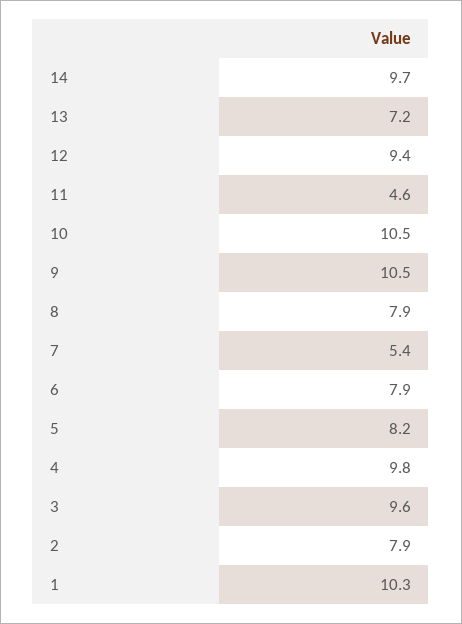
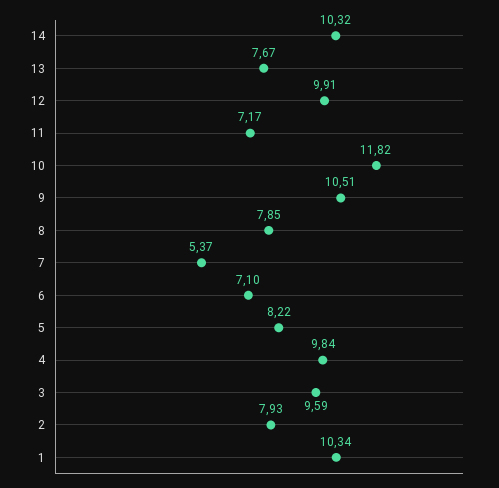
  {
-   "14": 9.7,
+   "14": 10.32,
-   "13": 7.2,
+   "13": 7.67,
-   "12": 9.4,
+   "12": 9.91,
-   "11": 4.6,
+   "11": 7.17,
-   "10": 10.5,
+   "10": 11.82,
    "9": 10.51,
    "8": 7.85,
    "7": 5.37,
-   "6": 7.9,
+   "6": 7.1,
    "5": 8.22,
    "4": 9.84,
    "3": 9.59,
    "2": 7.93,
    "1": 10.34
  }

